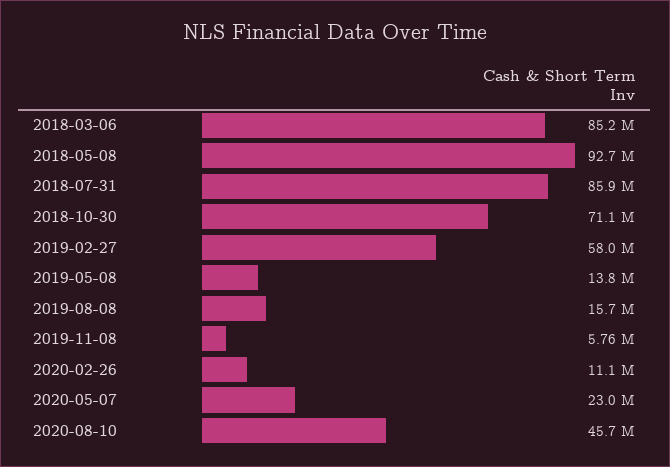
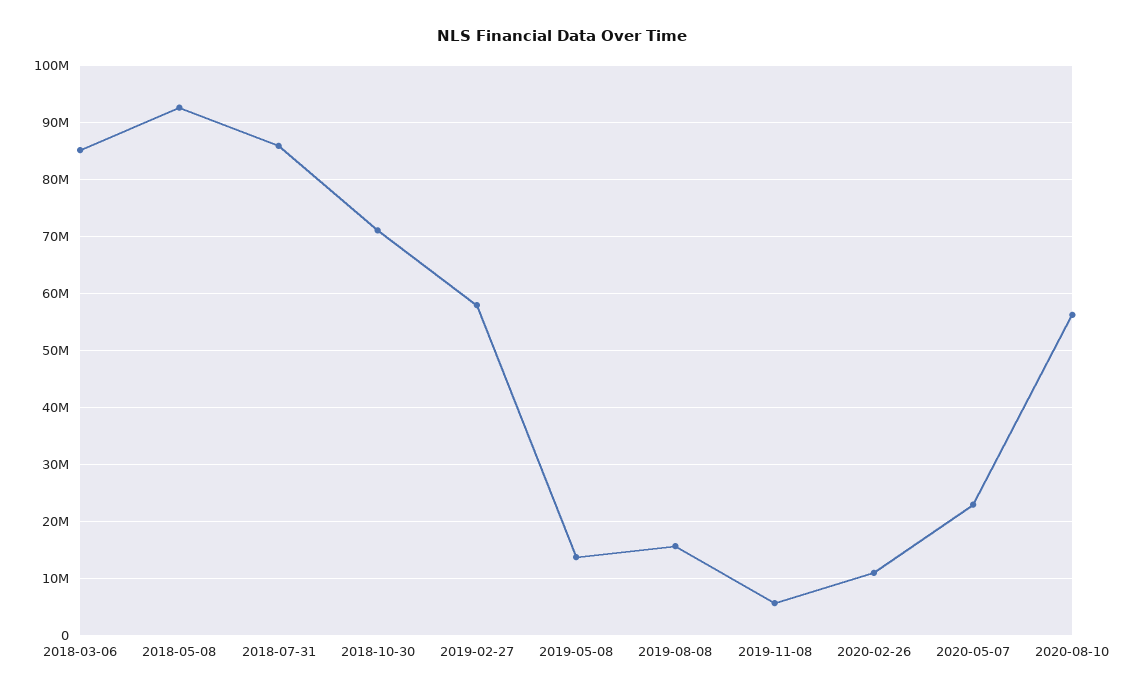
  {
    "2018-03-06": 85200000,
    "2018-05-08": 92700000,
    "2018-07-31": 85900000,
    "2018-10-30": 71100000,
    "2019-02-27": 58000000,
    "2019-05-08": 13800000,
    "2019-08-08": 15700000,
    "2019-11-08": 5760000,
    "2020-02-26": 11100000,
    "2020-05-07": 23000000,
-   "2020-08-10": 45700000
+   "2020-08-10": 56000000
  }

